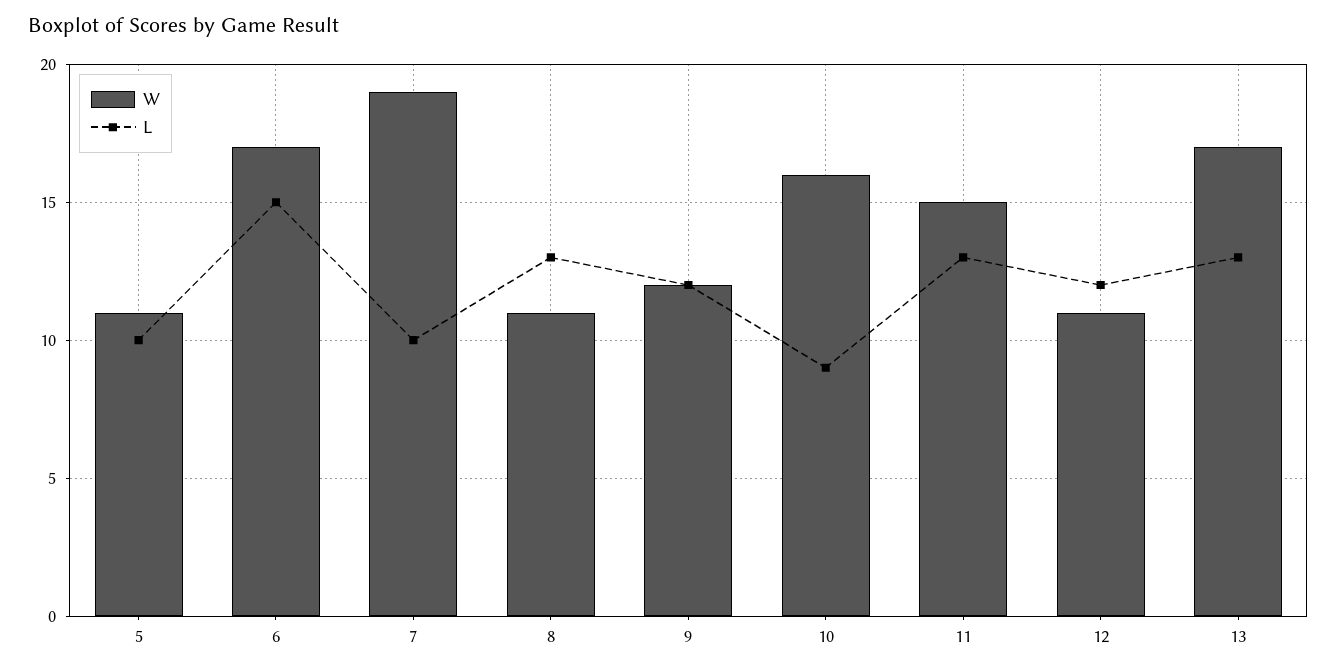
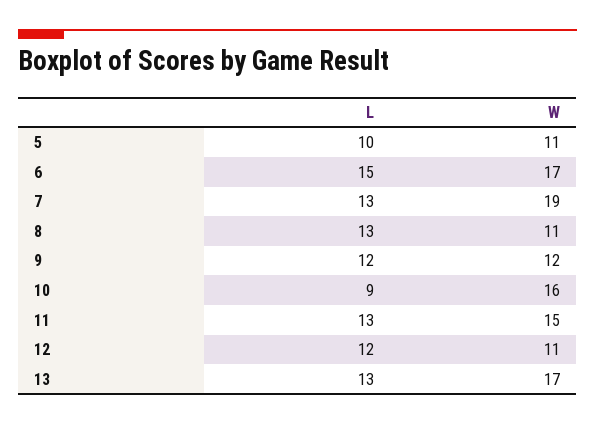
  {
    "W": {
      "5": 11,
      "6": 17,
      "7": 19,
      "8": 11,
      "9": 12,
      "10": 16,
      "11": 15,
      "12": 11,
      "13": 17
    },
    "L": {
      "5": 10,
      "6": 15,
-     "7": 10,
+     "7": 13,
      "8": 13,
      "9": 12,
      "10": 9,
      "11": 13,
      "12": 12,
      "13": 13
    }
  }

